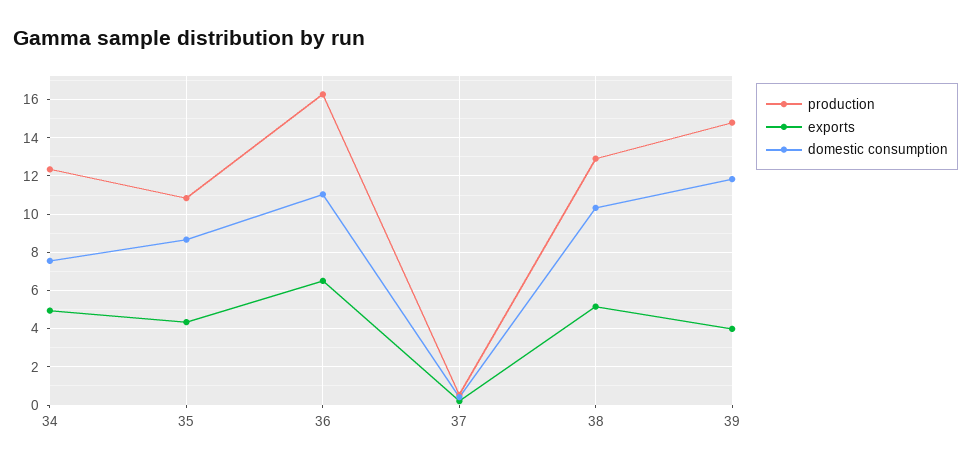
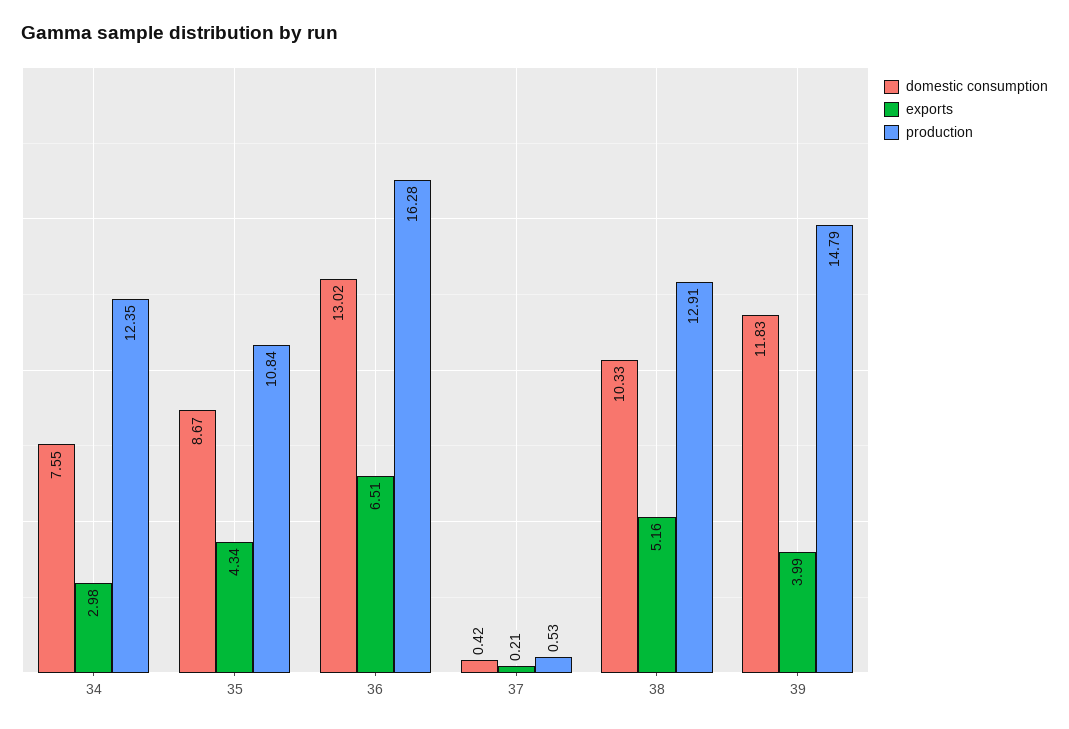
  {
    "production": {
      "34": 12.35,
      "35": 10.84,
      "36": 16.28,
      "37": 0.53,
      "38": 12.91,
      "39": 14.79
    },
    "exports": {
-     "34": 5,
+     "34": 2.98,
      "35": 4.34,
      "36": 6.51,
      "37": 0.21,
      "38": 5.16,
      "39": 3.99
    },
    "domestic consumption": {
      "34": 7.55,
      "35": 8.67,
-     "36": 11,
+     "36": 13.02,
      "37": 0.42,
      "38": 10.33,
      "39": 11.83
    }
  }

